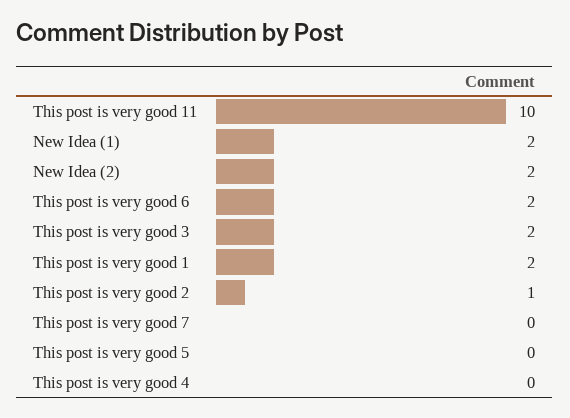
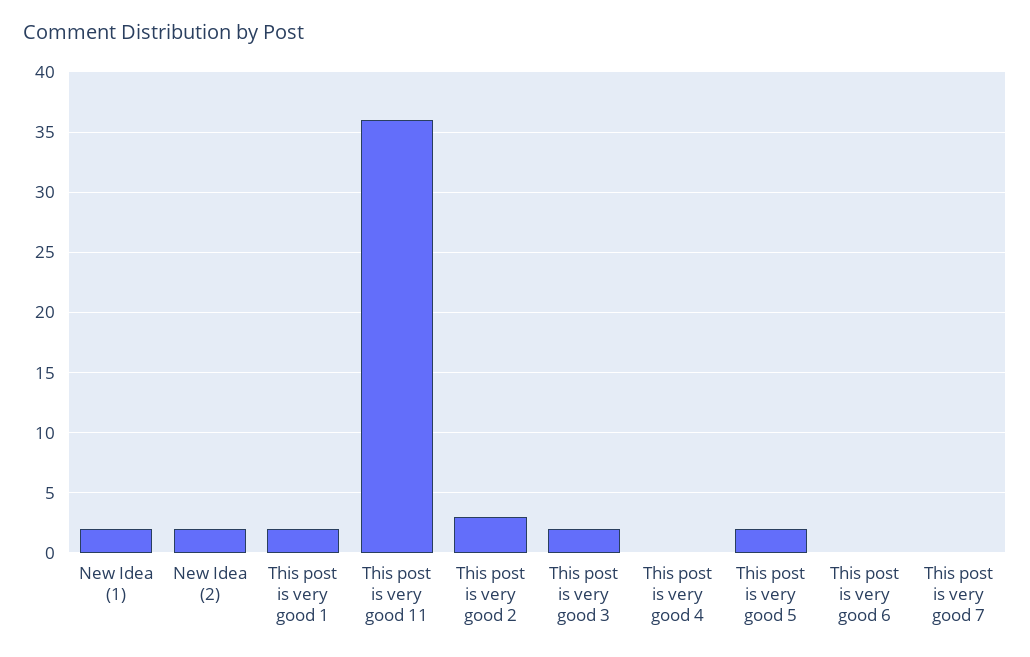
  {
-   "This post is very good 11": 10,
+   "This post is very good 11": 36,
    "New Idea (1)": 2,
    "New Idea (2)": 2,
-   "This post is very good 6": 2,
+   "This post is very good 6": 0,
    "This post is very good 3": 2,
    "This post is very good 1": 2,
-   "This post is very good 2": 1,
+   "This post is very good 2": 3,
    "This post is very good 7": 0,
-   "This post is very good 5": 0,
+   "This post is very good 5": 2,
    "This post is very good 4": 0
  }

